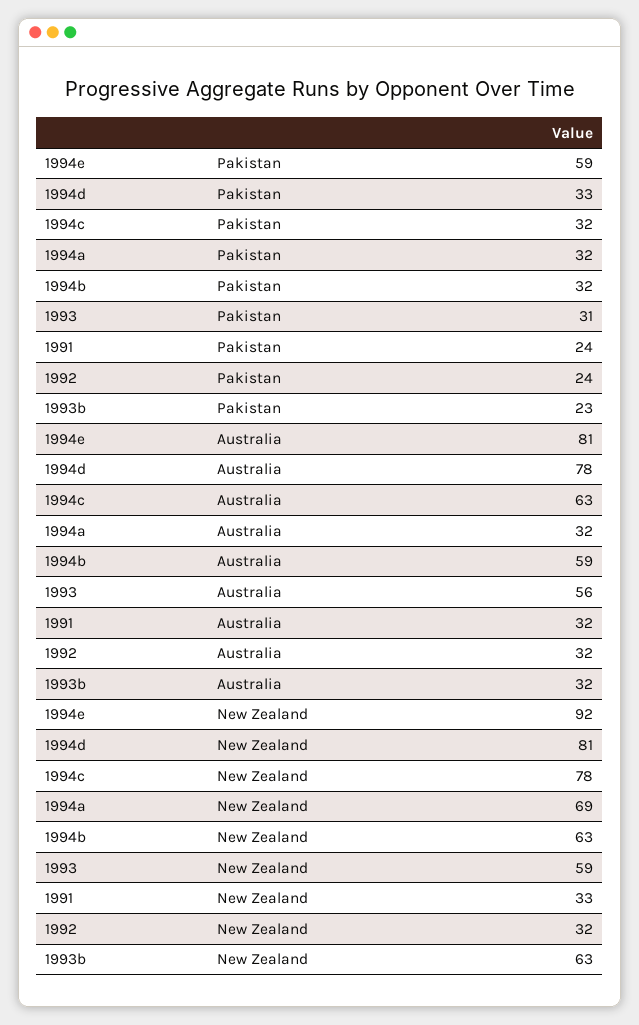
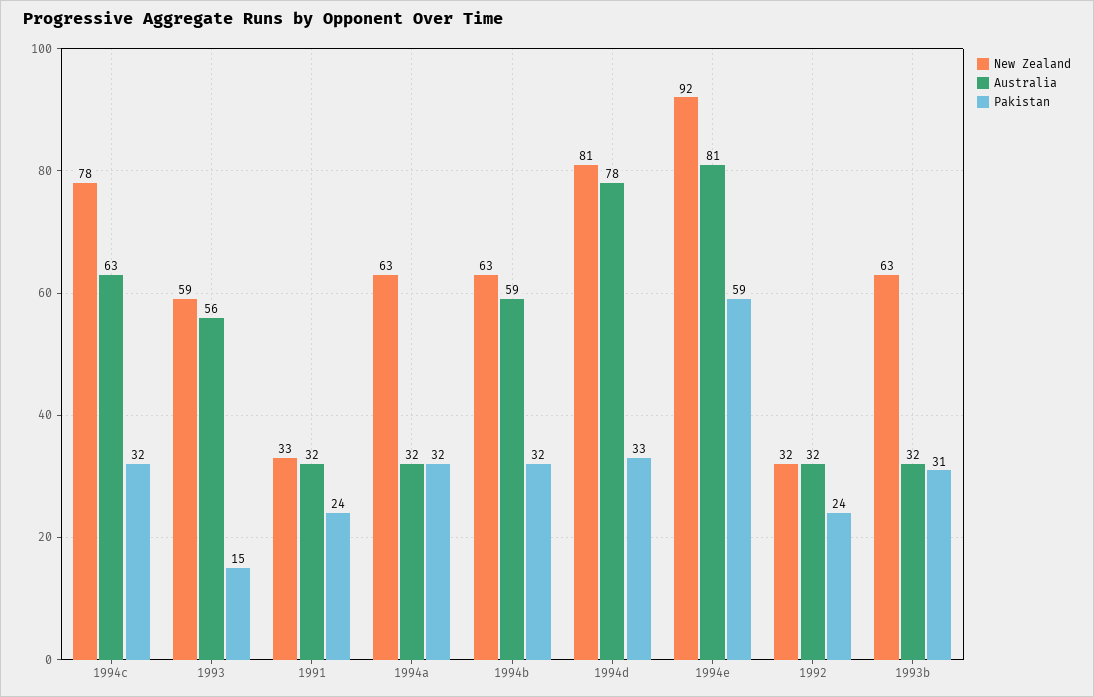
  {
    "Pakistan": {
      "1994e": 59,
      "1994d": 33,
      "1994c": 32,
      "1994a": 32,
      "1994b": 32,
-     "1993": 31,
+     "1993": 15,
      "1991": 24,
      "1992": 24,
-     "1993b": 23
+     "1993b": 31
    },
    "Australia": {
      "1994e": 81,
      "1994d": 78,
      "1994c": 63,
      "1994a": 32,
      "1994b": 59,
      "1993": 56,
      "1991": 32,
      "1992": 32,
      "1993b": 32
    },
    "New Zealand": {
      "1994e": 92,
      "1994d": 81,
      "1994c": 78,
-     "1994a": 69,
+     "1994a": 63,
      "1994b": 63,
      "1993": 59,
      "1991": 33,
      "1992": 32,
      "1993b": 63
    }
  }

